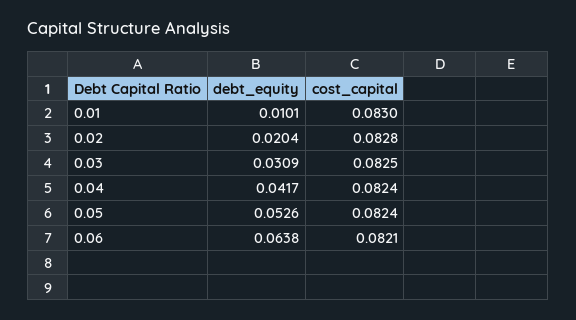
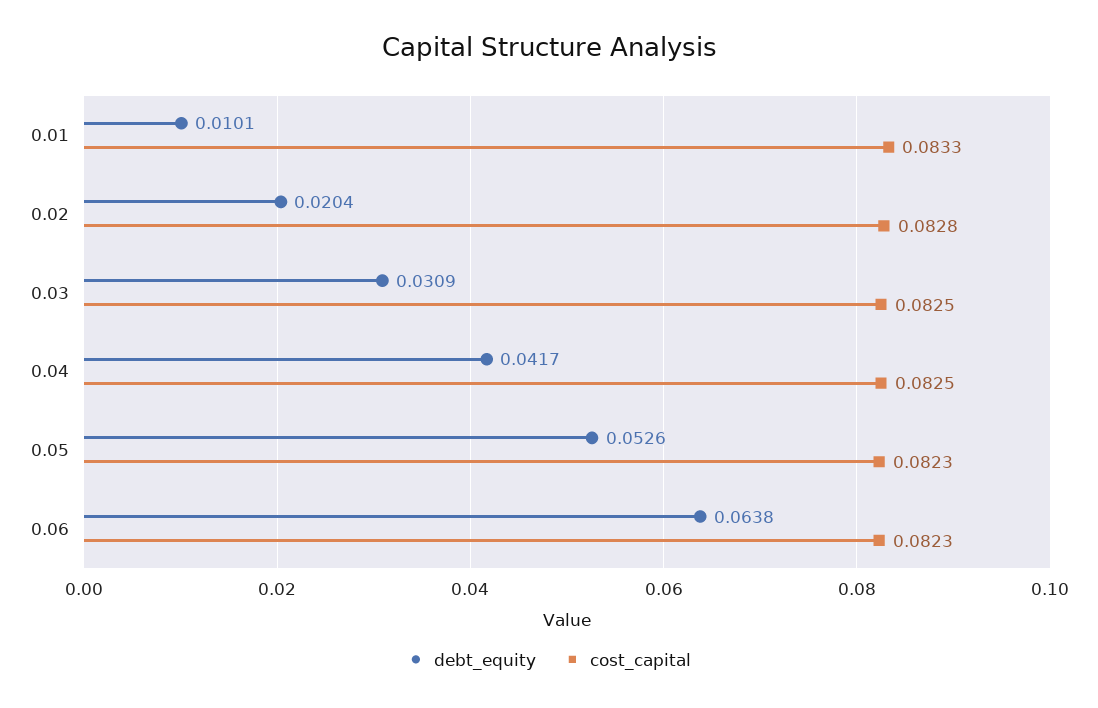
  {
    "debt_equity": {
      "0.01": 0.0101,
      "0.02": 0.0204,
      "0.03": 0.0309,
      "0.04": 0.0417,
      "0.05": 0.0526,
      "0.06": 0.0638
    },
    "cost_capital": {
-     "0.01": 0.083,
+     "0.01": 0.0833,
      "0.02": 0.0828,
      "0.03": 0.0825,
-     "0.04": 0.0824,
+     "0.04": 0.0825,
-     "0.05": 0.0824,
+     "0.05": 0.0823,
-     "0.06": 0.0821
+     "0.06": 0.0823
    }
  }

